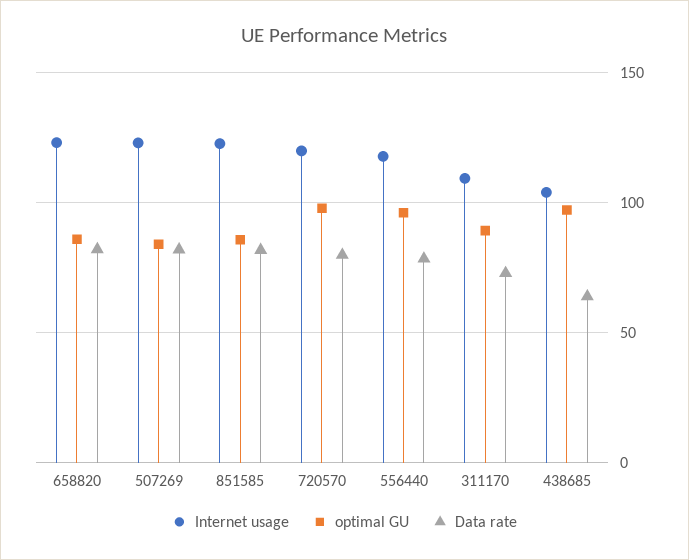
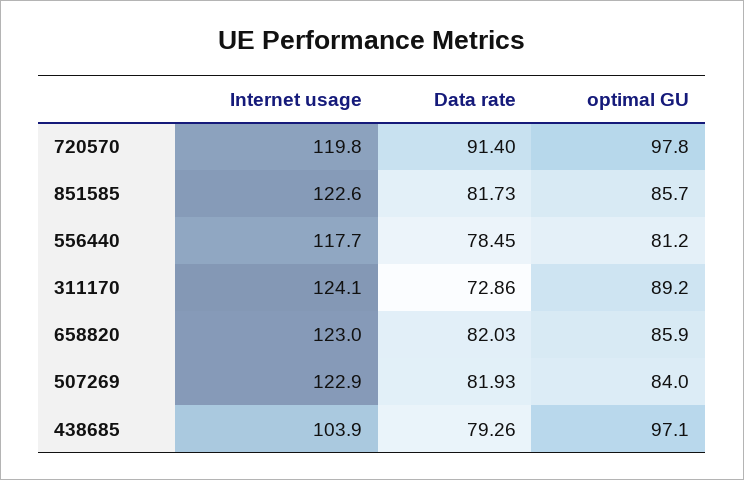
  {
    "Internet usage": {
      "658820": 123,
      "507269": 122.9,
      "851585": 122.6,
      "720570": 119.8,
      "556440": 117.7,
-     "311170": 110,
+     "311170": 124.1,
      "438685": 103.9
    },
    "optimal GU": {
      "658820": 85.9,
      "507269": 84,
      "851585": 85.7,
      "720570": 97.8,
-     "556440": 95,
+     "556440": 81.2,
      "311170": 89.2,
      "438685": 97.1
    },
    "Data rate": {
      "658820": 82.03,
      "507269": 81.93,
      "851585": 81.73,
-     "720570": 80,
+     "720570": 91.4,
      "556440": 78.45,
      "311170": 72.86,
-     "438685": 65
+     "438685": 79.26
    }
  }

